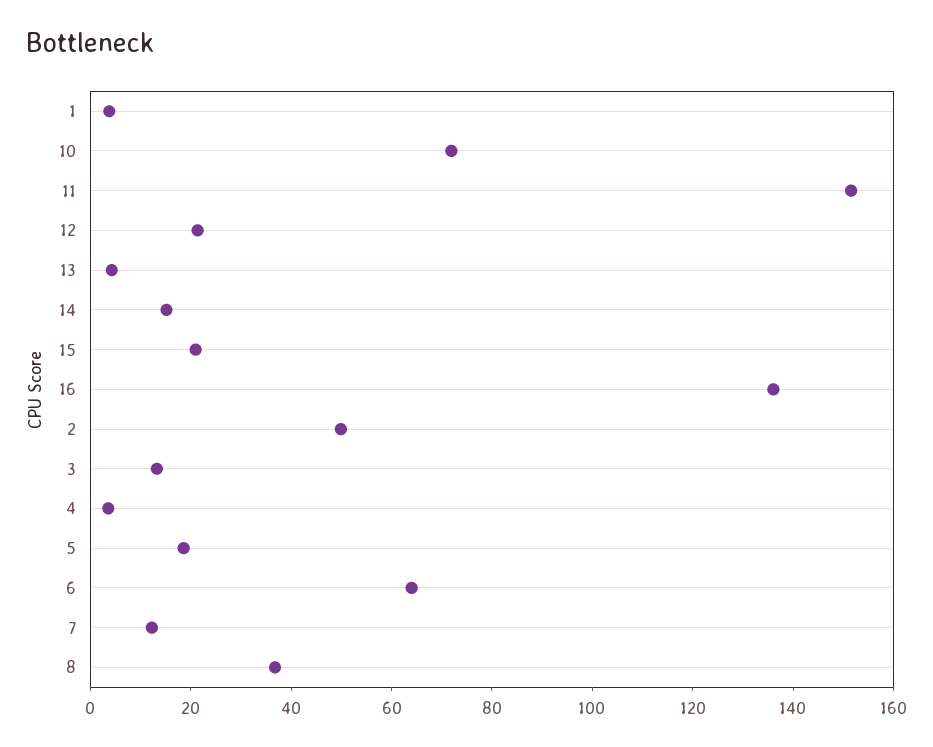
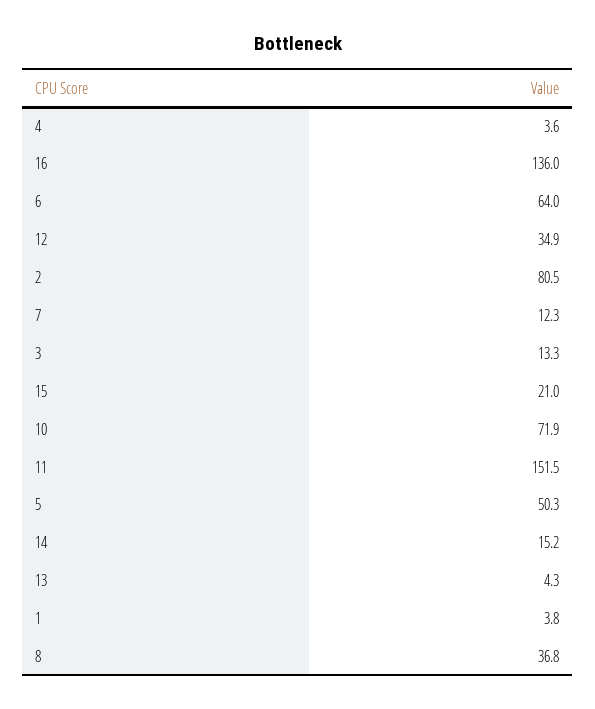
  {
    "1": 3.8,
    "10": 71.9,
    "11": 151.5,
-   "12": 20,
+   "12": 34.9,
    "13": 4.3,
    "14": 15.2,
    "15": 21,
    "16": 136,
-   "2": 50,
+   "2": 80.5,
    "3": 13.3,
    "4": 3.6,
-   "5": 20,
+   "5": 50.3,
    "6": 64,
    "7": 12.3,
    "8": 36.8
  }

